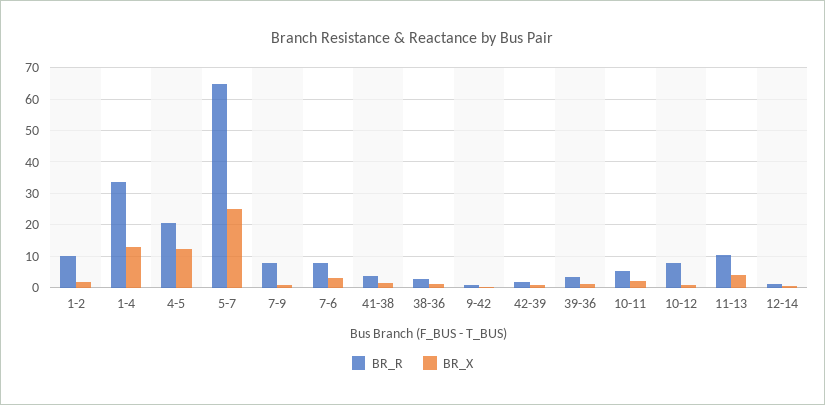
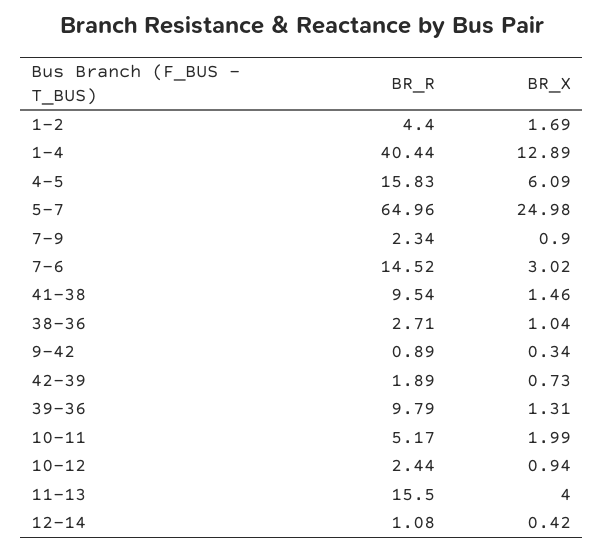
  {
    "BR_R": {
-     "1-2": 10,
+     "1-2": 4.4,
-     "1-4": 34,
+     "1-4": 40.44,
-     "4-5": 20,
+     "4-5": 15.83,
      "5-7": 64.96,
-     "7-9": 8,
+     "7-9": 2.34,
-     "7-6": 8,
+     "7-6": 14.52,
-     "41-38": 4,
+     "41-38": 9.54,
      "38-36": 2.71,
      "9-42": 0.89,
      "42-39": 1.89,
-     "39-36": 4,
+     "39-36": 9.79,
      "10-11": 5.17,
-     "10-12": 8,
+     "10-12": 2.44,
-     "11-13": 10,
+     "11-13": 15.5,
      "12-14": 1.08
    },
    "BR_X": {
      "1-2": 1.69,
      "1-4": 12.89,
-     "4-5": 12,
+     "4-5": 6.09,
      "5-7": 24.98,
      "7-9": 0.9,
      "7-6": 3.02,
      "41-38": 1.46,
      "38-36": 1.04,
      "9-42": 0.34,
      "42-39": 0.73,
      "39-36": 1.31,
      "10-11": 1.99,
      "10-12": 0.94,
      "11-13": 4,
      "12-14": 0.42
    }
  }

